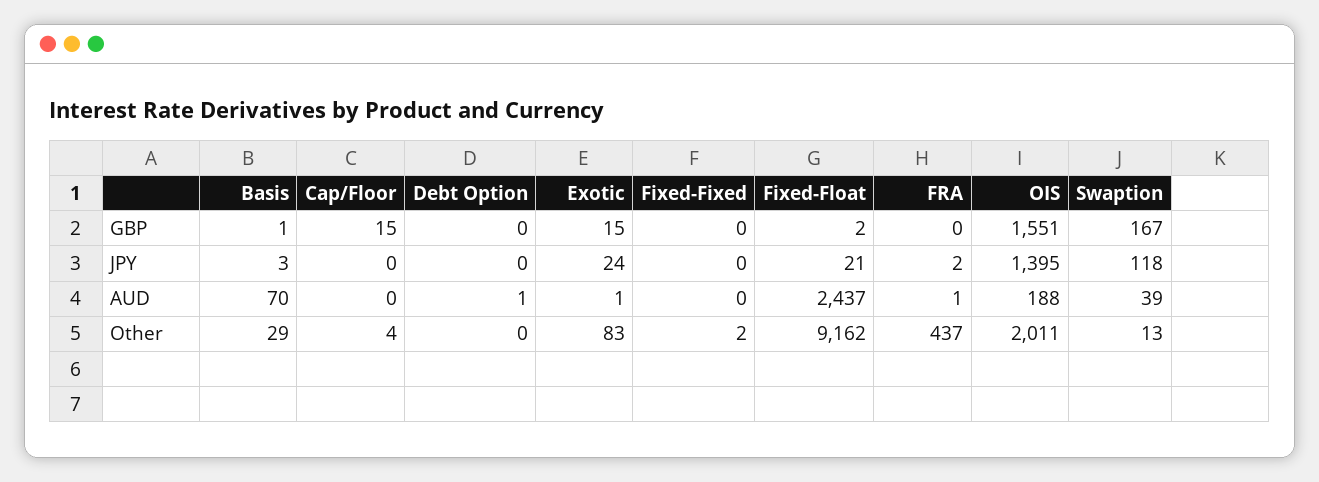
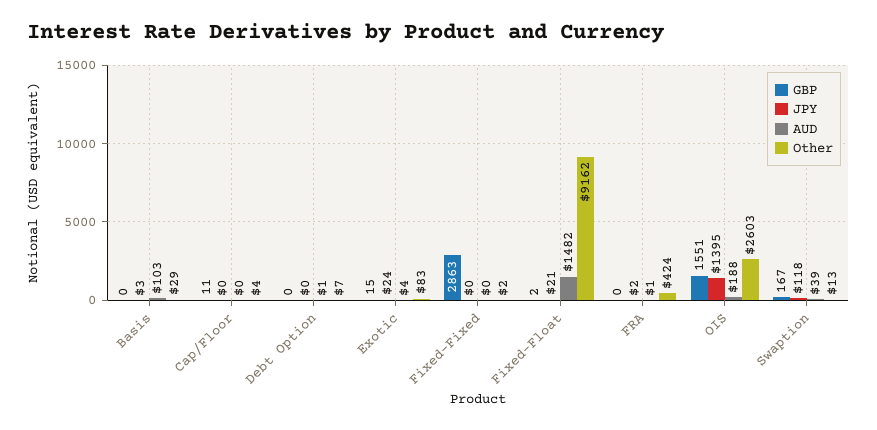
  {
    "GBP": {
-     "Basis": 1,
+     "Basis": 0,
-     "Cap/Floor": 15,
+     "Cap/Floor": 11,
      "Debt Option": 0,
      "Exotic": 15,
-     "Fixed-Fixed": 0,
+     "Fixed-Fixed": 2863,
      "Fixed-Float": 2,
      "FRA": 0,
      "OIS": 1551,
      "Swaption": 167
    },
    "JPY": {
      "Basis": 3,
      "Cap/Floor": 0,
      "Debt Option": 0,
      "Exotic": 24,
      "Fixed-Fixed": 0,
      "Fixed-Float": 21,
      "FRA": 2,
      "OIS": 1395,
      "Swaption": 118
    },
    "AUD": {
-     "Basis": 70,
+     "Basis": 103,
      "Cap/Floor": 0,
      "Debt Option": 1,
-     "Exotic": 1,
+     "Exotic": 4,
      "Fixed-Fixed": 0,
-     "Fixed-Float": 2437,
+     "Fixed-Float": 1482,
      "FRA": 1,
      "OIS": 188,
      "Swaption": 39
    },
    "Other": {
      "Basis": 29,
      "Cap/Floor": 4,
-     "Debt Option": 0,
+     "Debt Option": 7,
      "Exotic": 83,
      "Fixed-Fixed": 2,
      "Fixed-Float": 9162,
-     "FRA": 437,
+     "FRA": 424,
-     "OIS": 2011,
+     "OIS": 2603,
      "Swaption": 13
    }
  }

